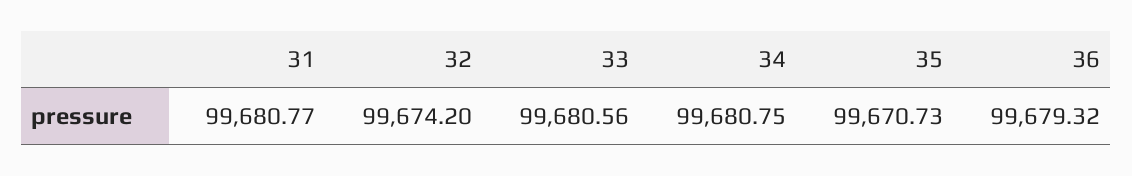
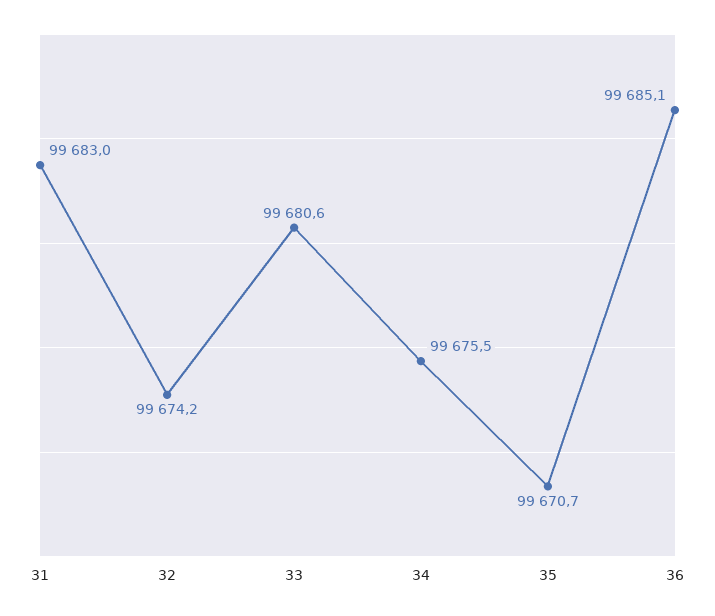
  {
-   "31": 99680.77,
+   "31": 99683,
    "32": 99674.2,
    "33": 99680.56,
-   "34": 99680.75,
+   "34": 99675.5,
    "35": 99670.73,
-   "36": 99679.32
+   "36": 99685.1
  }

